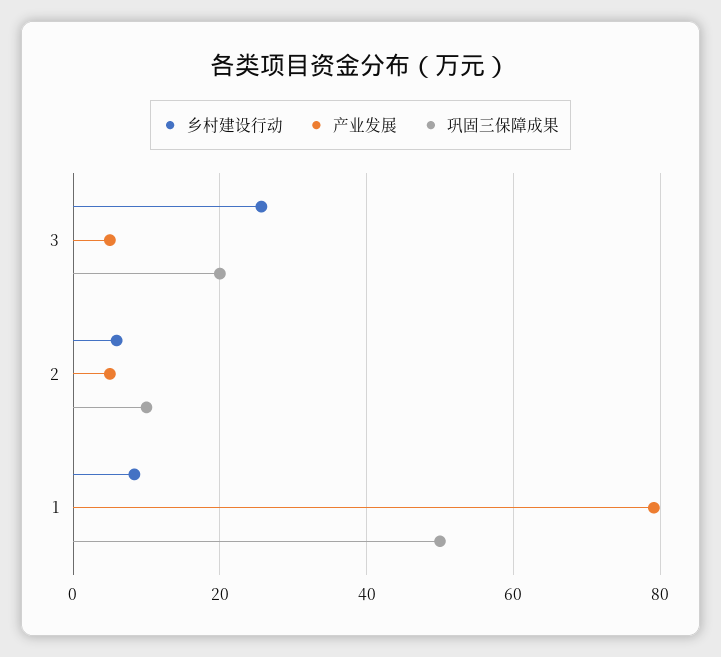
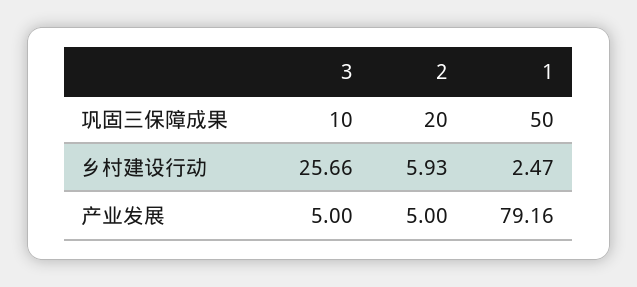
  {
    "乡村建设行动": {
      "3": 25.66,
      "2": 5.93,
-     "1": 8
+     "1": 2.47
    },
    "产业发展": {
      "3": 5,
      "2": 5,
      "1": 79.16
    },
    "巩固三保障成果": {
-     "3": 20,
+     "3": 10,
-     "2": 10,
+     "2": 20,
      "1": 50
    }
  }

